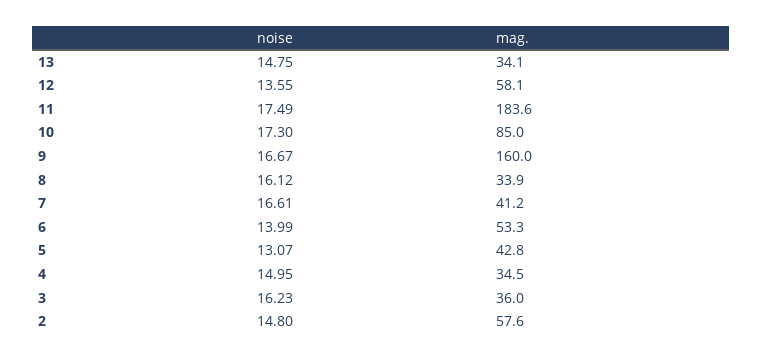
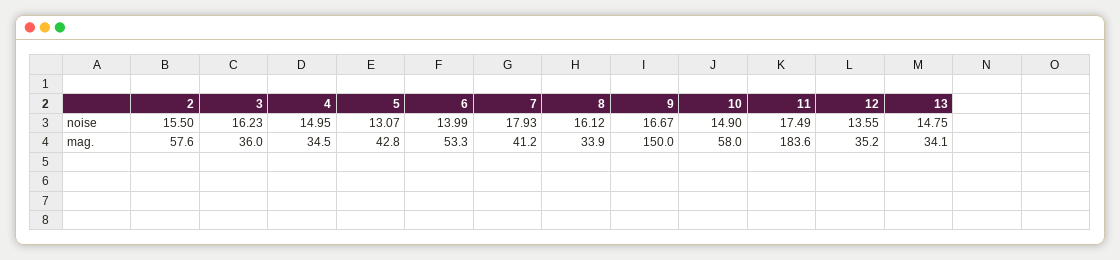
  {
    "noise": {
      "13": 14.75,
      "12": 13.55,
      "11": 17.49,
-     "10": 17.3,
+     "10": 14.9,
      "9": 16.67,
      "8": 16.12,
-     "7": 16.61,
+     "7": 17.93,
      "6": 13.99,
      "5": 13.07,
      "4": 14.95,
      "3": 16.23,
-     "2": 14.8
+     "2": 15.5
    },
    "mag.": {
      "13": 34.1,
-     "12": 58.1,
+     "12": 35.2,
      "11": 183.6,
-     "10": 85,
+     "10": 58,
-     "9": 160,
+     "9": 150,
      "8": 33.9,
      "7": 41.2,
      "6": 53.3,
      "5": 42.8,
      "4": 34.5,
      "3": 36,
      "2": 57.6
    }
  }

